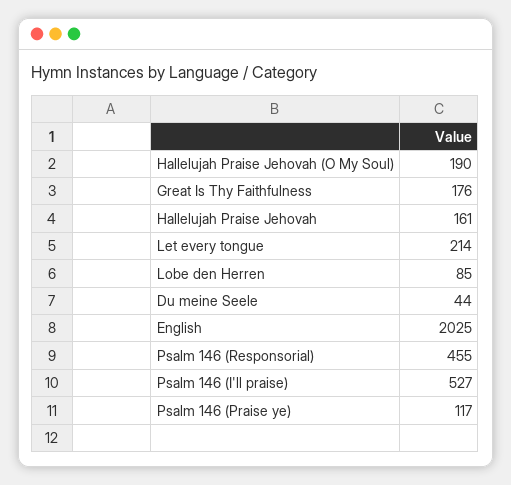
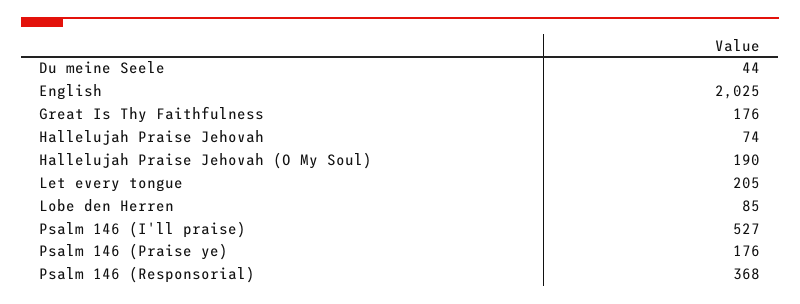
  {
    "Hallelujah Praise Jehovah (O My Soul)": 190,
    "Great Is Thy Faithfulness": 176,
-   "Hallelujah Praise Jehovah": 161,
+   "Hallelujah Praise Jehovah": 74,
-   "Let every tongue": 214,
+   "Let every tongue": 205,
    "Lobe den Herren": 85,
    "Du meine Seele": 44,
    "English": 2025,
-   "Psalm 146 (Responsorial)": 455,
+   "Psalm 146 (Responsorial)": 368,
    "Psalm 146 (I'll praise)": 527,
-   "Psalm 146 (Praise ye)": 117
+   "Psalm 146 (Praise ye)": 176
  }

